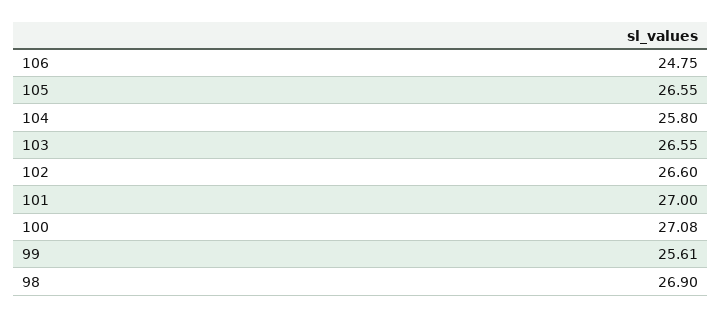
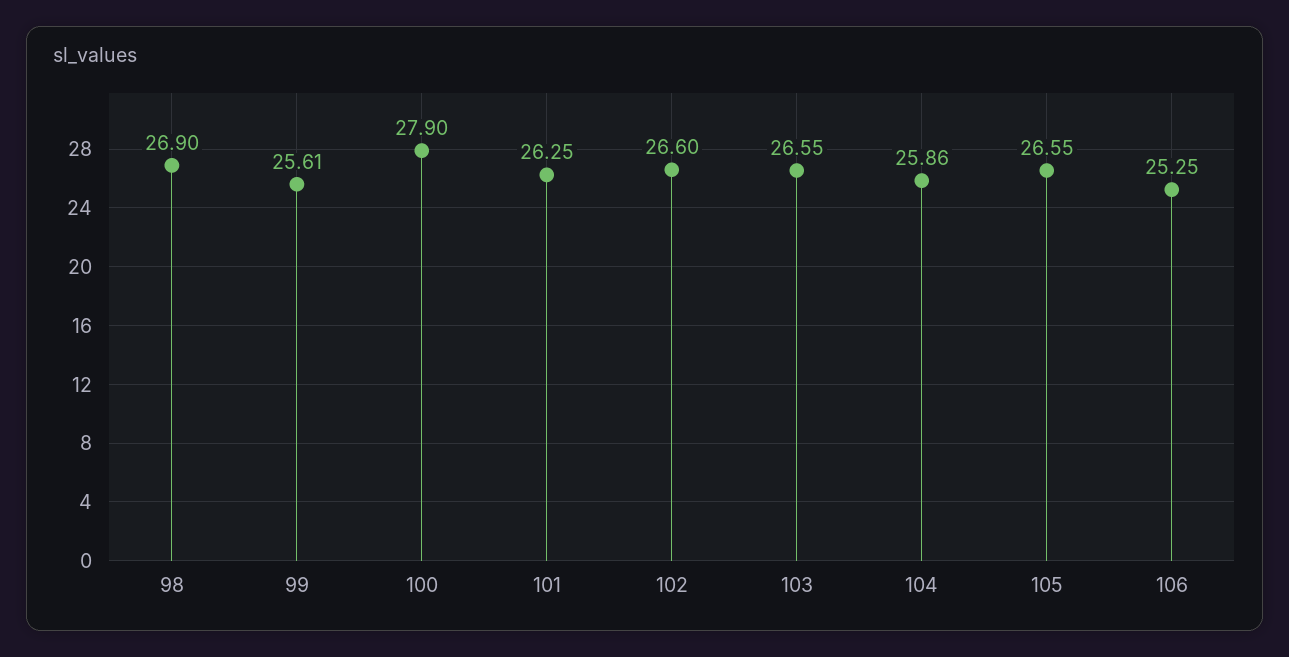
  {
-   "106": 24.75,
+   "106": 25.25,
    "105": 26.55,
-   "104": 25.8,
+   "104": 25.86,
    "103": 26.55,
    "102": 26.6,
-   "101": 27,
+   "101": 26.25,
-   "100": 27.08,
+   "100": 27.9,
    "99": 25.61,
    "98": 26.9
  }

